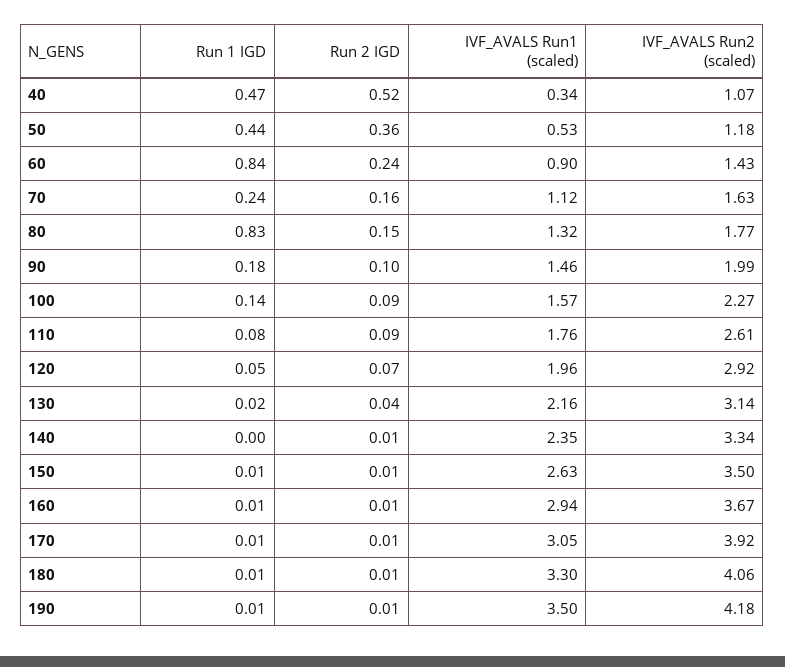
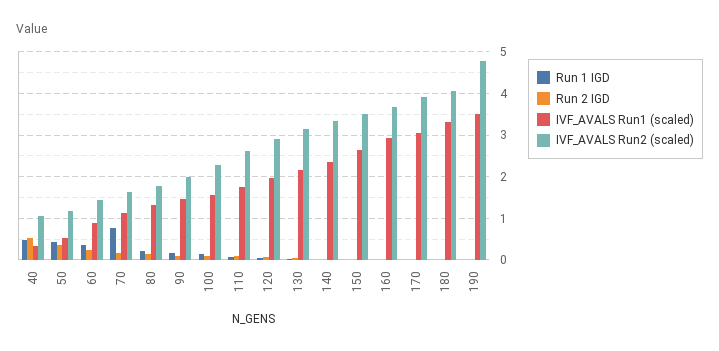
  {
    "Run 1 IGD": {
      "40": 0.47,
      "50": 0.44,
-     "60": 0.84,
+     "60": 0.4,
-     "70": 0.24,
+     "70": 0.8,
-     "80": 0.83,
+     "80": 0.2,
      "90": 0.18,
      "100": 0.14,
      "110": 0.08,
      "120": 0.05,
      "130": 0.02,
      "140": 0,
      "150": 0.01,
      "160": 0.01,
      "170": 0.01,
      "180": 0.01,
      "190": 0.01
    },
    "Run 2 IGD": {
      "40": 0.52,
      "50": 0.36,
      "60": 0.24,
      "70": 0.16,
      "80": 0.15,
      "90": 0.1,
      "100": 0.09,
      "110": 0.09,
      "120": 0.07,
      "130": 0.04,
      "140": 0.01,
      "150": 0.01,
      "160": 0.01,
      "170": 0.01,
      "180": 0.01,
      "190": 0.01
    },
    "IVF_AVALS Run1 (scaled)": {
      "40": 0.34,
      "50": 0.53,
      "60": 0.9,
      "70": 1.12,
      "80": 1.32,
      "90": 1.46,
      "100": 1.57,
      "110": 1.76,
      "120": 1.96,
      "130": 2.16,
      "140": 2.35,
      "150": 2.63,
      "160": 2.94,
      "170": 3.05,
      "180": 3.3,
      "190": 3.5
    },
    "IVF_AVALS Run2 (scaled)": {
      "40": 1.07,
      "50": 1.18,
      "60": 1.43,
      "70": 1.63,
      "80": 1.77,
      "90": 1.99,
      "100": 2.27,
      "110": 2.61,
      "120": 2.92,
      "130": 3.14,
      "140": 3.34,
      "150": 3.5,
      "160": 3.67,
      "170": 3.92,
      "180": 4.06,
-     "190": 4.18
+     "190": 4.8
    }
  }

